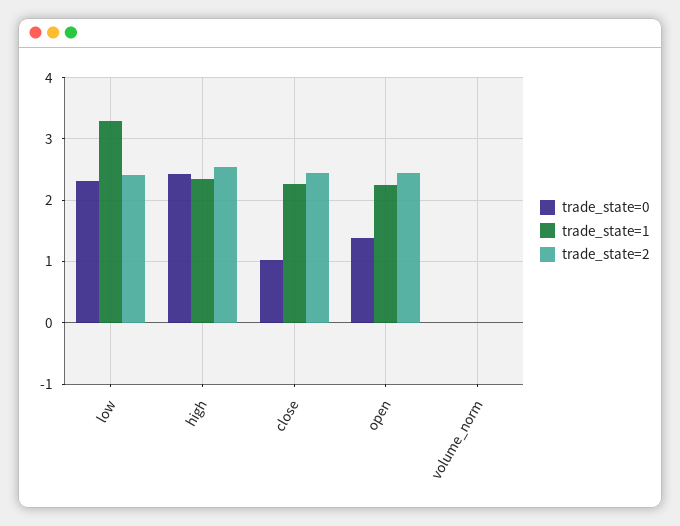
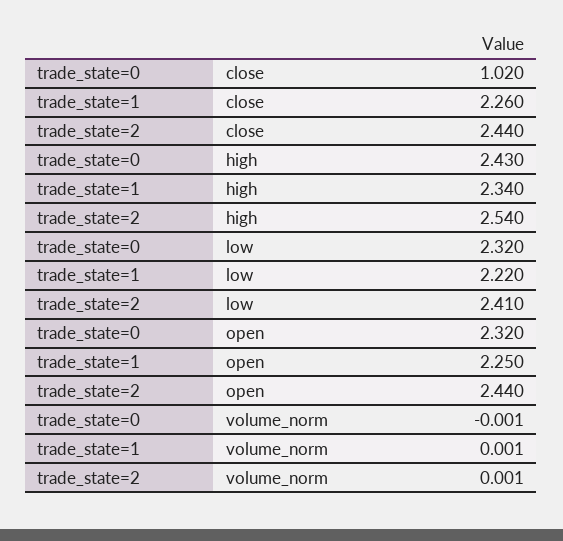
  {
    "trade_state=0": {
      "low": 2.32,
      "high": 2.43,
      "close": 1.02,
-     "open": 1.4,
+     "open": 2.32,
      "volume_norm": -0.001
    },
    "trade_state=1": {
-     "low": 3.3,
+     "low": 2.22,
      "high": 2.34,
      "close": 2.26,
      "open": 2.25,
      "volume_norm": 0.001
    },
    "trade_state=2": {
      "low": 2.41,
      "high": 2.54,
      "close": 2.44,
      "open": 2.44,
      "volume_norm": 0.001
    }
  }

